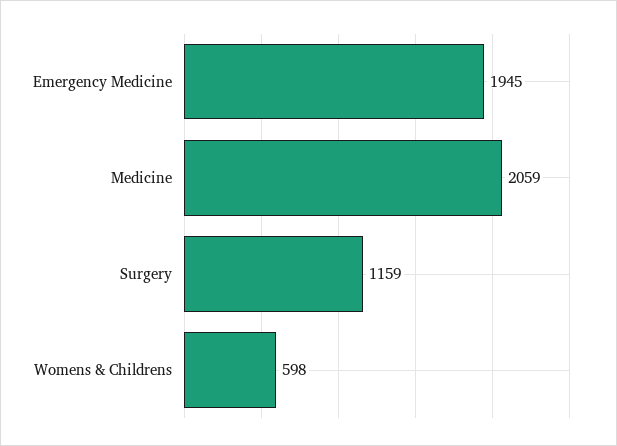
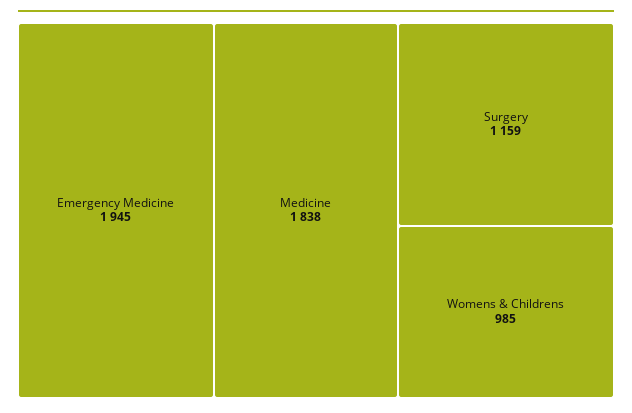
  {
    "Emergency Medicine": 1945,
-   "Medicine": 2059,
+   "Medicine": 1838,
    "Surgery": 1159,
-   "Womens & Childrens": 598
+   "Womens & Childrens": 985
  }

